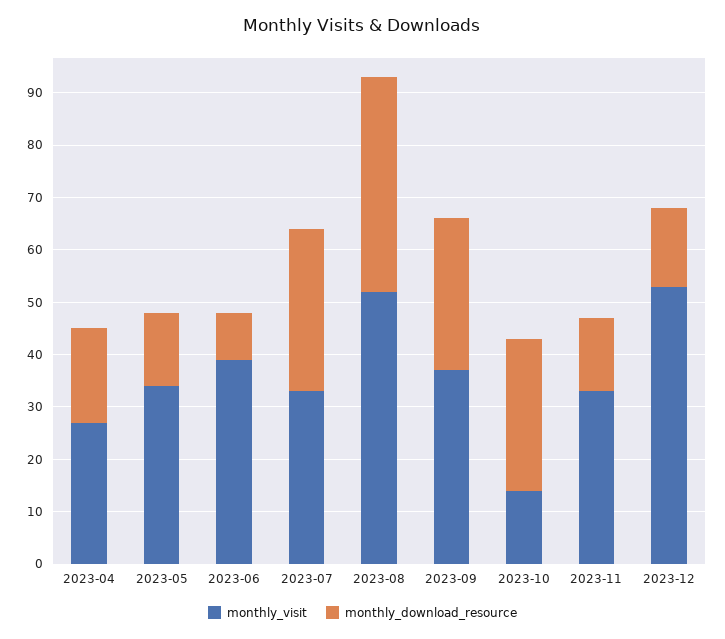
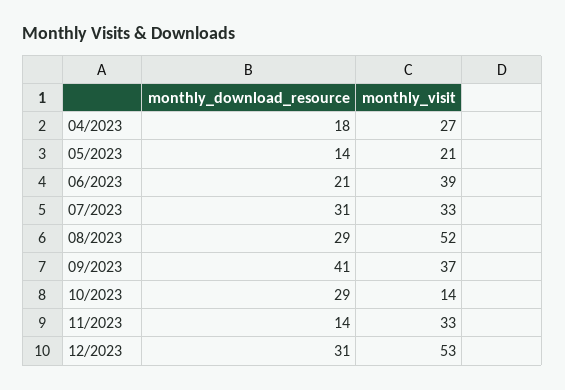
  {
    "monthly_visit": {
      "2023-04": 27,
-     "2023-05": 35,
+     "2023-05": 21,
      "2023-06": 39,
      "2023-07": 33,
      "2023-08": 52,
      "2023-09": 37,
      "2023-10": 14,
      "2023-11": 33,
      "2023-12": 53
    },
    "monthly_download_resource": {
      "2023-04": 18,
      "2023-05": 14,
-     "2023-06": 10,
+     "2023-06": 21,
      "2023-07": 31,
-     "2023-08": 40,
+     "2023-08": 29,
-     "2023-09": 30,
+     "2023-09": 41,
      "2023-10": 29,
      "2023-11": 14,
-     "2023-12": 15
+     "2023-12": 31
    }
  }

